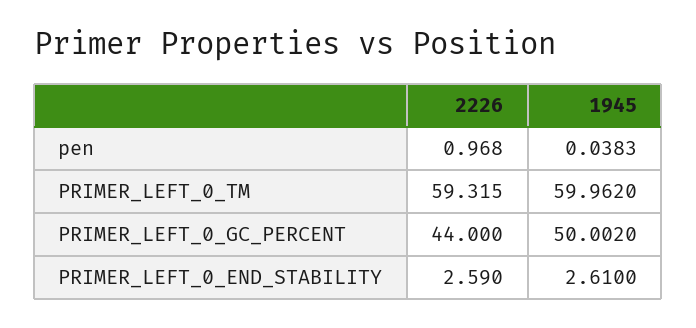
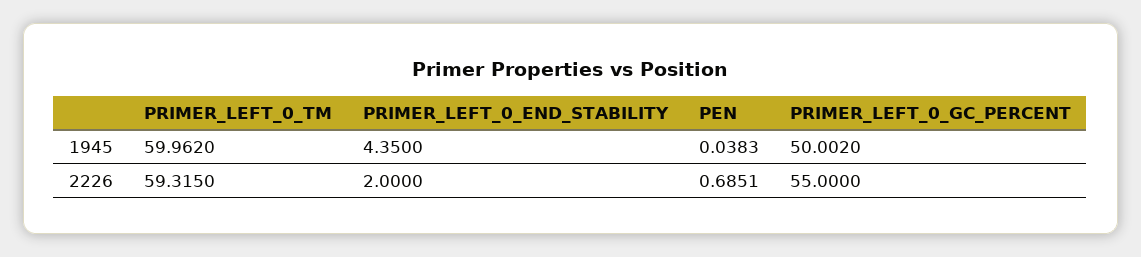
  {
    "2226": {
-     "pen": 0.968,
+     "pen": 0.6851,
      "PRIMER_LEFT_0_TM": 59.315,
-     "PRIMER_LEFT_0_GC_PERCENT": 44,
+     "PRIMER_LEFT_0_GC_PERCENT": 55,
-     "PRIMER_LEFT_0_END_STABILITY": 2.59
+     "PRIMER_LEFT_0_END_STABILITY": 2
    },
    "1945": {
      "pen": 0.0383,
      "PRIMER_LEFT_0_TM": 59.962,
      "PRIMER_LEFT_0_GC_PERCENT": 50.002,
-     "PRIMER_LEFT_0_END_STABILITY": 2.61
+     "PRIMER_LEFT_0_END_STABILITY": 4.35
    }
  }

